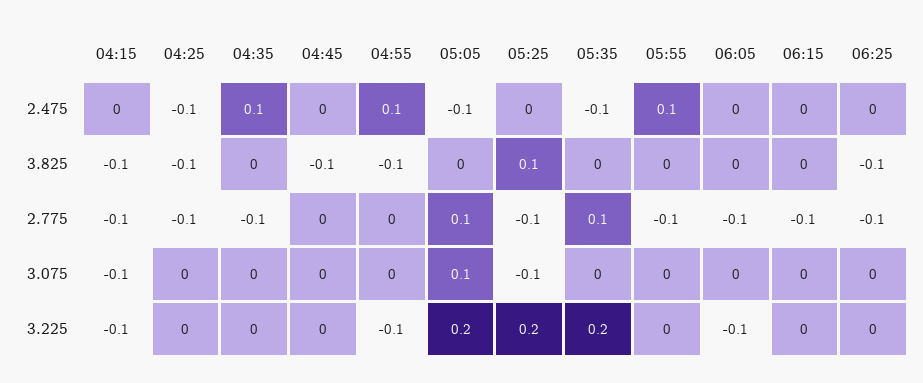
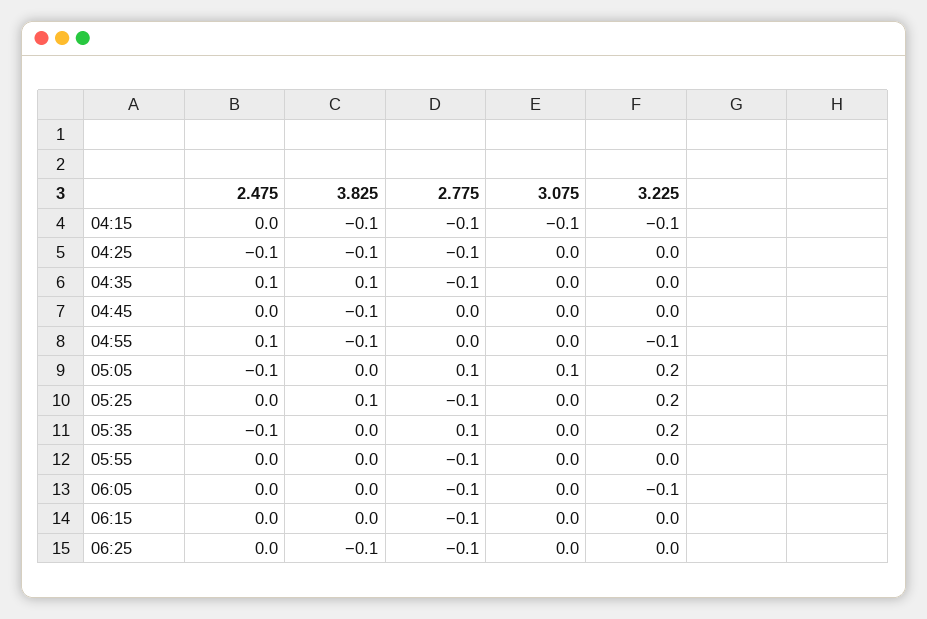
  {
    "04:15": {
      "2.475": 0,
      "3.825": -0.1,
      "2.775": -0.1,
      "3.075": -0.1,
      "3.225": -0.1
    },
    "04:25": {
      "2.475": -0.1,
      "3.825": -0.1,
      "2.775": -0.1,
      "3.075": 0,
      "3.225": 0
    },
    "04:35": {
      "2.475": 0.1,
-     "3.825": 0,
+     "3.825": 0.1,
      "2.775": -0.1,
      "3.075": 0,
      "3.225": 0
    },
    "04:45": {
      "2.475": 0,
      "3.825": -0.1,
      "2.775": 0,
      "3.075": 0,
      "3.225": 0
    },
    "04:55": {
      "2.475": 0.1,
      "3.825": -0.1,
      "2.775": 0,
      "3.075": 0,
      "3.225": -0.1
    },
    "05:05": {
      "2.475": -0.1,
      "3.825": 0,
      "2.775": 0.1,
      "3.075": 0.1,
      "3.225": 0.2
    },
    "05:25": {
      "2.475": 0,
      "3.825": 0.1,
      "2.775": -0.1,
-     "3.075": -0.1,
+     "3.075": 0,
      "3.225": 0.2
    },
    "05:35": {
      "2.475": -0.1,
      "3.825": 0,
      "2.775": 0.1,
      "3.075": 0,
      "3.225": 0.2
    },
    "05:55": {
-     "2.475": 0.1,
+     "2.475": 0,
      "3.825": 0,
      "2.775": -0.1,
      "3.075": 0,
      "3.225": 0
    },
    "06:05": {
      "2.475": 0,
      "3.825": 0,
      "2.775": -0.1,
      "3.075": 0,
      "3.225": -0.1
    },
    "06:15": {
      "2.475": 0,
      "3.825": 0,
      "2.775": -0.1,
      "3.075": 0,
      "3.225": 0
    },
    "06:25": {
      "2.475": 0,
      "3.825": -0.1,
      "2.775": -0.1,
      "3.075": 0,
      "3.225": 0
    }
  }

